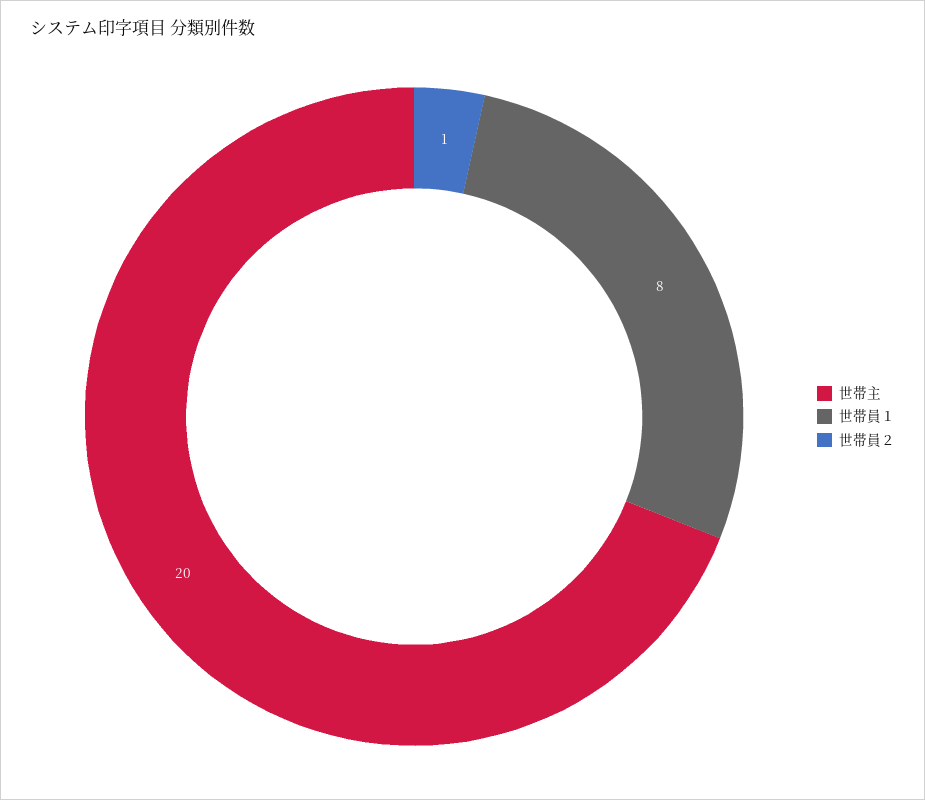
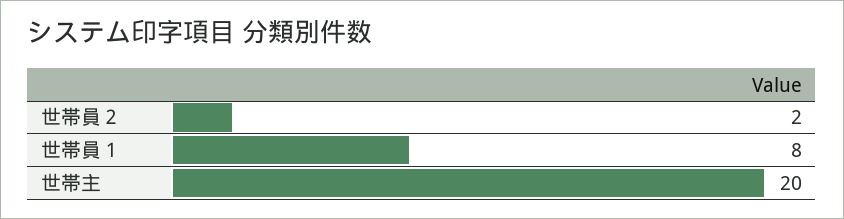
  {
    "世帯主": 20,
    "世帯員１": 8,
-   "世帯員２": 1
+   "世帯員２": 2
  }

